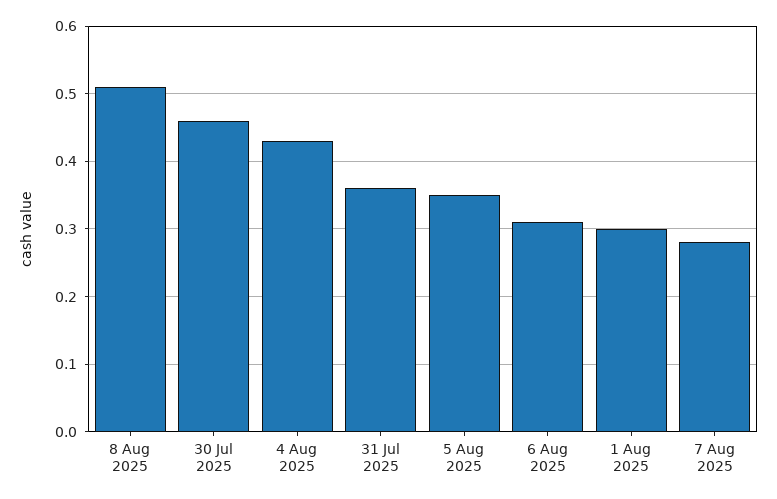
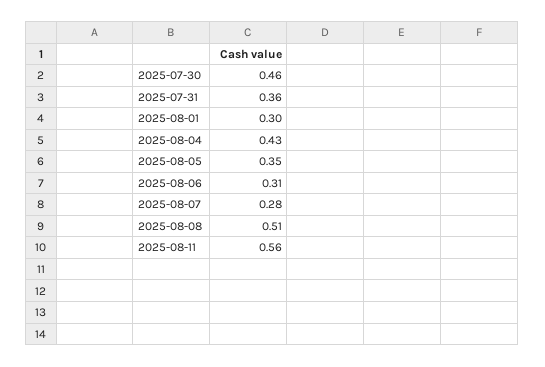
  {
    "8 Aug 2025": 0.51,
    "30 Jul 2025": 0.46,
    "4 Aug 2025": 0.43,
    "31 Jul 2025": 0.36,
    "5 Aug 2025": 0.35,
    "6 Aug 2025": 0.31,
    "1 Aug 2025": 0.3,
-   "7 Aug 2025": 0.28
+   "7 Aug 2025": 0.28,
+   "2025-08-11": 0.56
  }

